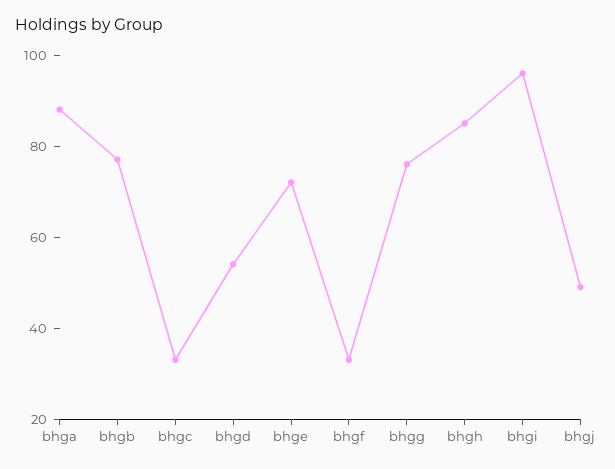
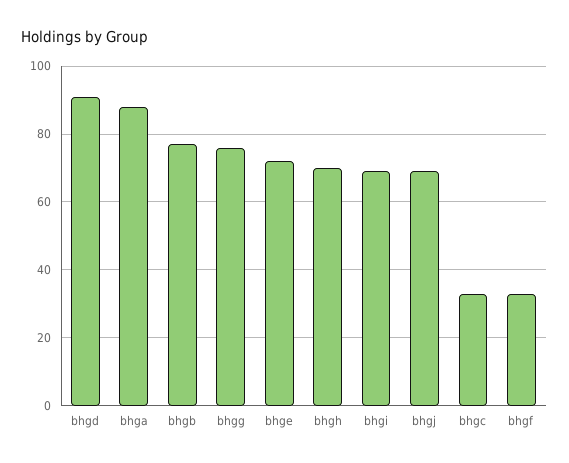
  {
    "bhga": 90,
    "bhgb": 75,
    "bhgc": 35,
-   "bhgd": 55,
+   "bhgd": 90,
    "bhge": 70,
    "bhgf": 35,
    "bhgg": 75,
-   "bhgh": 85,
+   "bhgh": 70,
-   "bhgi": 95,
+   "bhgi": 70,
-   "bhgj": 50
+   "bhgj": 70
  }

